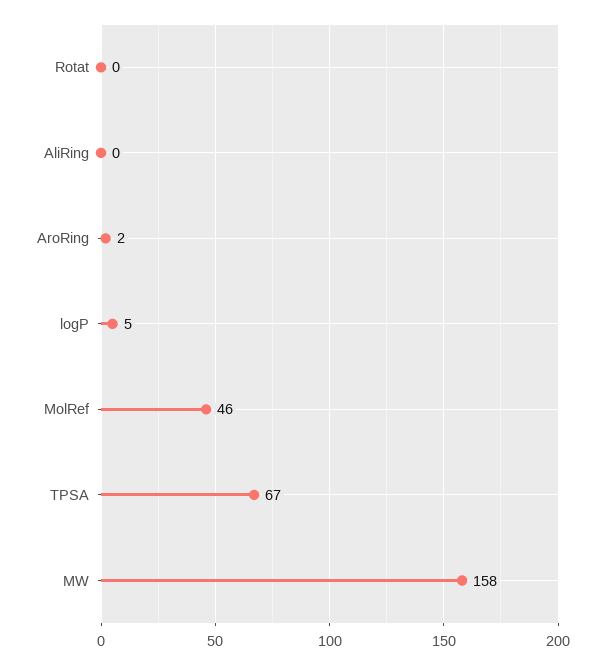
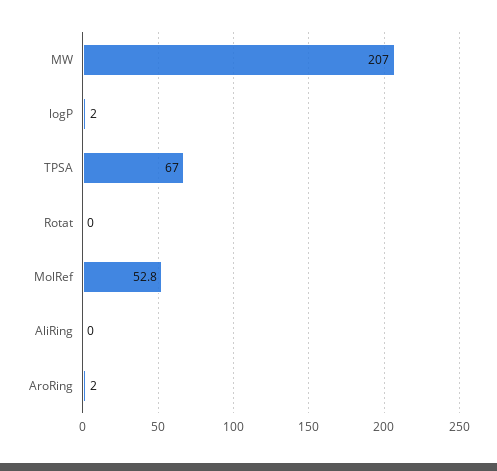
  {
    "Rotat": 0,
    "AliRing": 0,
    "AroRing": 2,
-   "logP": 5,
+   "logP": 2,
-   "MolRef": 46,
+   "MolRef": 52.8,
    "TPSA": 67,
-   "MW": 158
+   "MW": 207
  }

